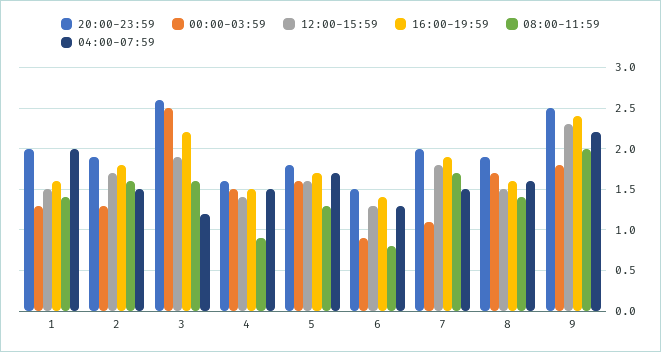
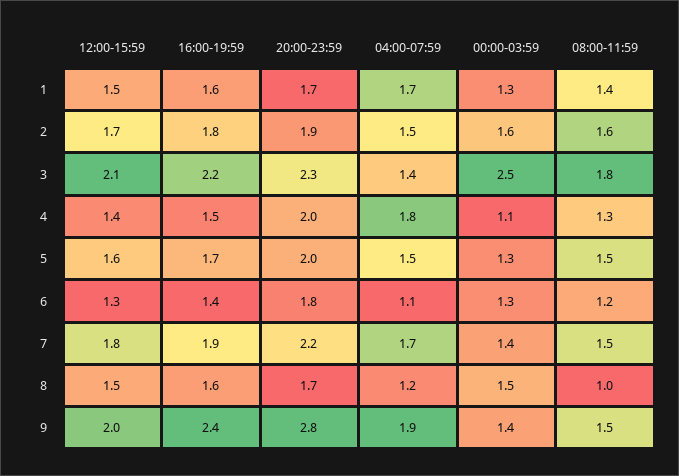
  {
    "20:00-23:59": {
-     "1": 2,
+     "1": 1.7,
      "2": 1.9,
-     "3": 2.6,
+     "3": 2.3,
-     "4": 1.6,
+     "4": 2,
-     "5": 1.8,
+     "5": 2,
-     "6": 1.5,
+     "6": 1.8,
-     "7": 2,
+     "7": 2.2,
-     "8": 1.9,
+     "8": 1.7,
-     "9": 2.5
+     "9": 2.8
    },
    "00:00-03:59": {
      "1": 1.3,
-     "2": 1.3,
+     "2": 1.6,
      "3": 2.5,
-     "4": 1.5,
+     "4": 1.1,
-     "5": 1.6,
+     "5": 1.3,
-     "6": 0.9,
+     "6": 1.3,
-     "7": 1.1,
+     "7": 1.4,
-     "8": 1.7,
+     "8": 1.5,
-     "9": 1.8
+     "9": 1.4
    },
    "12:00-15:59": {
      "1": 1.5,
      "2": 1.7,
-     "3": 1.9,
+     "3": 2.1,
      "4": 1.4,
      "5": 1.6,
      "6": 1.3,
      "7": 1.8,
      "8": 1.5,
-     "9": 2.3
+     "9": 2
    },
    "16:00-19:59": {
      "1": 1.6,
      "2": 1.8,
      "3": 2.2,
      "4": 1.5,
      "5": 1.7,
      "6": 1.4,
      "7": 1.9,
      "8": 1.6,
      "9": 2.4
    },
    "08:00-11:59": {
      "1": 1.4,
      "2": 1.6,
-     "3": 1.6,
+     "3": 1.8,
-     "4": 0.9,
+     "4": 1.3,
-     "5": 1.3,
+     "5": 1.5,
-     "6": 0.8,
+     "6": 1.2,
-     "7": 1.7,
+     "7": 1.5,
-     "8": 1.4,
+     "8": 1,
-     "9": 2
+     "9": 1.5
    },
    "04:00-07:59": {
-     "1": 2,
+     "1": 1.7,
      "2": 1.5,
-     "3": 1.2,
+     "3": 1.4,
-     "4": 1.5,
+     "4": 1.8,
-     "5": 1.7,
+     "5": 1.5,
-     "6": 1.3,
+     "6": 1.1,
-     "7": 1.5,
+     "7": 1.7,
-     "8": 1.6,
+     "8": 1.2,
-     "9": 2.2
+     "9": 1.9
    }
  }

